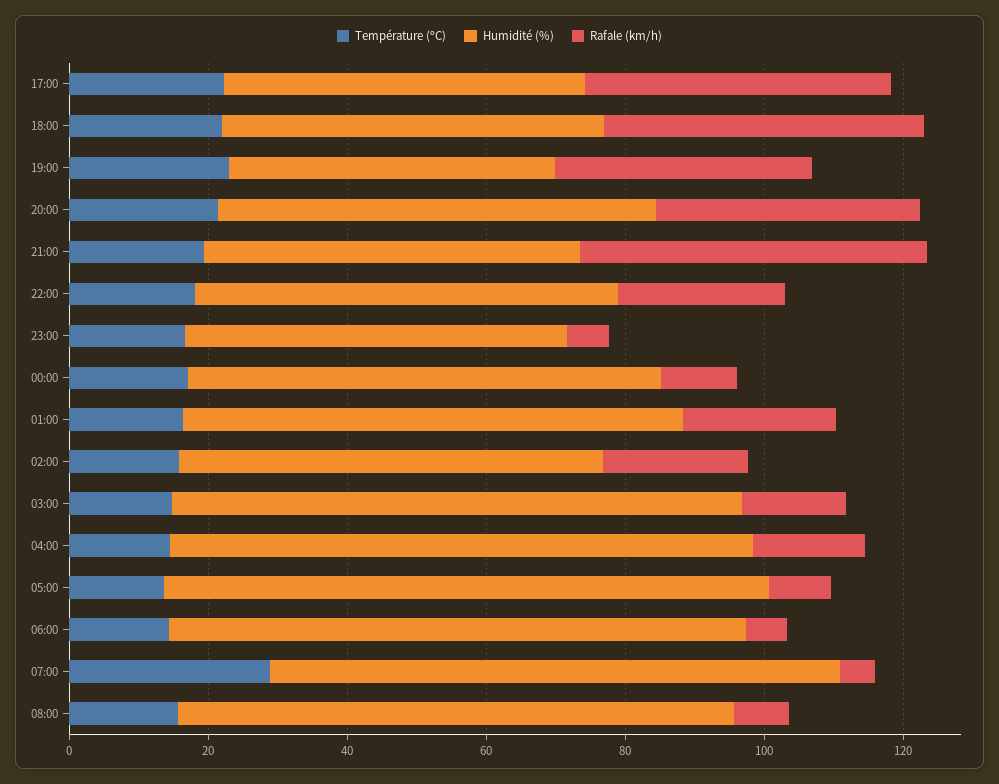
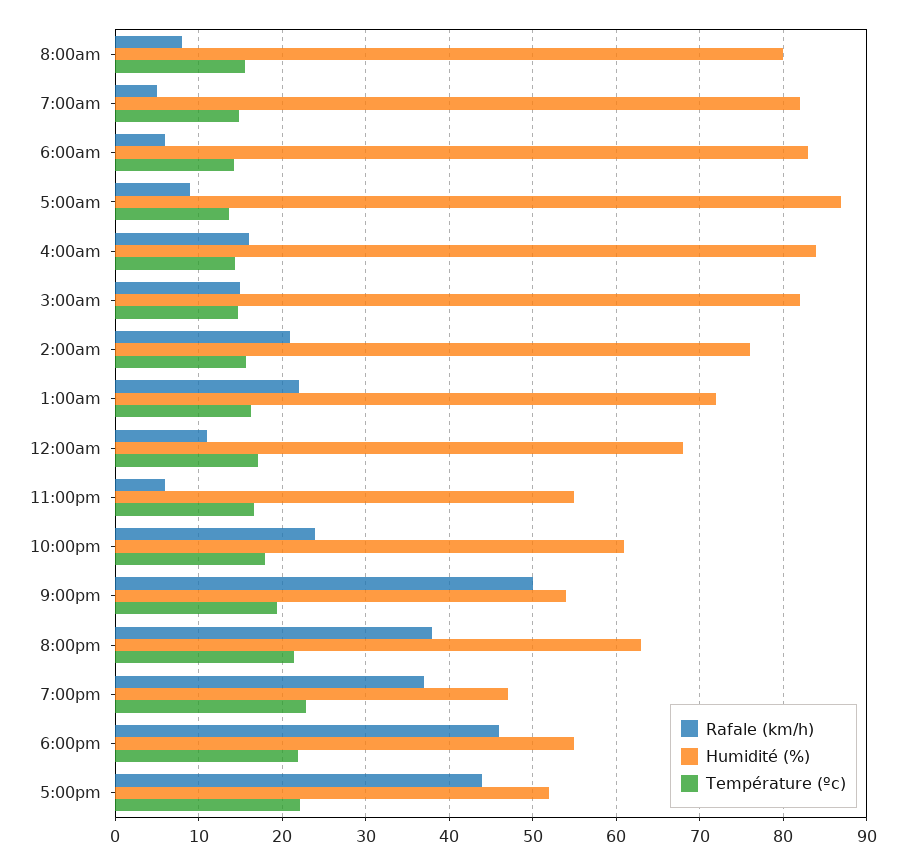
  {
    "Température (ºC)": {
      "17:00": 22,
      "18:00": 22,
      "19:00": 23,
      "20:00": 21,
      "21:00": 19,
      "22:00": 18,
      "23:00": 17,
      "00:00": 17,
      "01:00": 16,
      "02:00": 16,
      "03:00": 15,
      "04:00": 14,
      "05:00": 14,
      "06:00": 14,
-     "07:00": 30,
+     "07:00": 15,
      "08:00": 16
    },
    "Humidité (%)": {
      "17:00": 52,
      "18:00": 55,
      "19:00": 47,
      "20:00": 63,
      "21:00": 54,
      "22:00": 61,
      "23:00": 55,
      "00:00": 68,
      "01:00": 72,
-     "02:00": 60,
+     "02:00": 76,
      "03:00": 82,
      "04:00": 84,
      "05:00": 87,
      "06:00": 83,
      "07:00": 82,
      "08:00": 80
    },
    "Rafale (km/h)": {
      "17:00": 44,
      "18:00": 46,
      "19:00": 37,
      "20:00": 38,
      "21:00": 50,
      "22:00": 24,
      "23:00": 6,
      "00:00": 11,
      "01:00": 22,
      "02:00": 21,
      "03:00": 15,
      "04:00": 16,
      "05:00": 9,
      "06:00": 6,
      "07:00": 5,
      "08:00": 8
    }
  }

